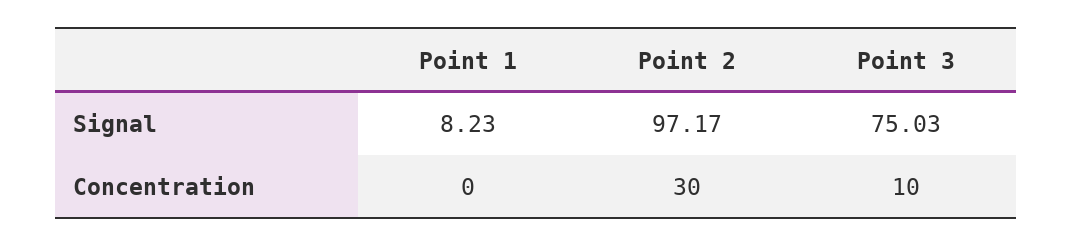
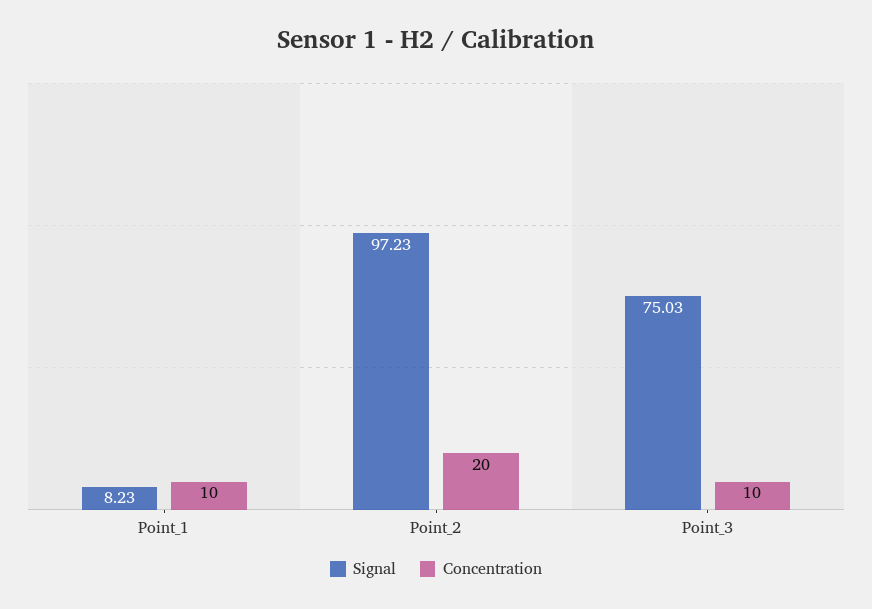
  {
    "Signal": {
      "Point 1": 8.23,
-     "Point 2": 97.17,
+     "Point 2": 97.23,
      "Point 3": 75.03
    },
    "Concentration": {
-     "Point 1": 0,
+     "Point 1": 10,
-     "Point 2": 30,
+     "Point 2": 20,
      "Point 3": 10
    }
  }

